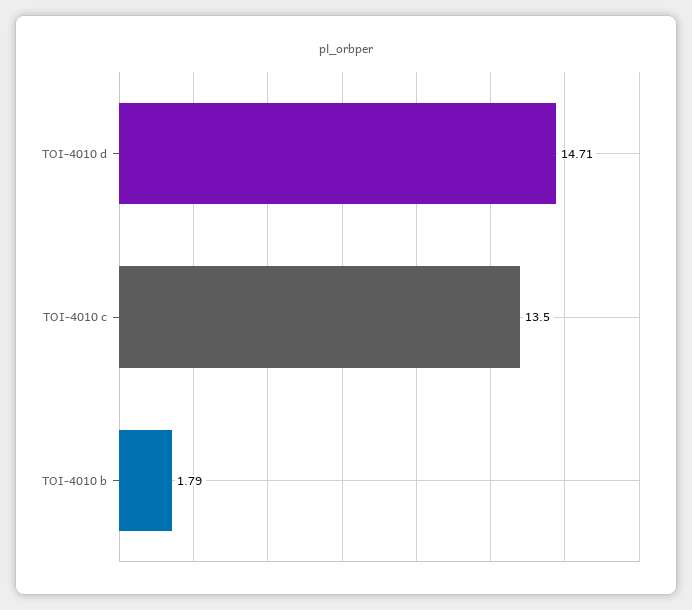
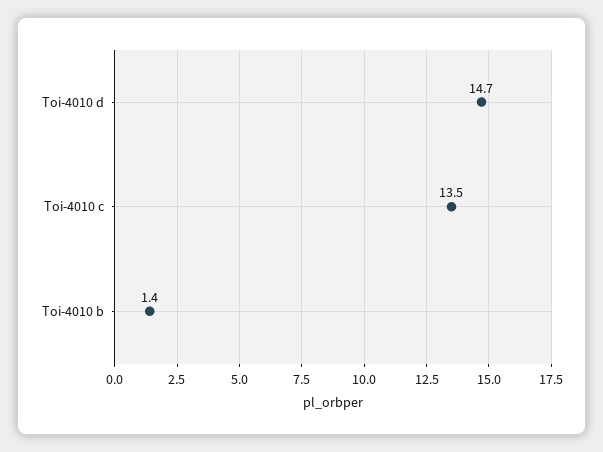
  {
    "TOI-4010 d": 14.71,
    "TOI-4010 c": 13.5,
-   "TOI-4010 b": 1.79
+   "TOI-4010 b": 1.4
  }

